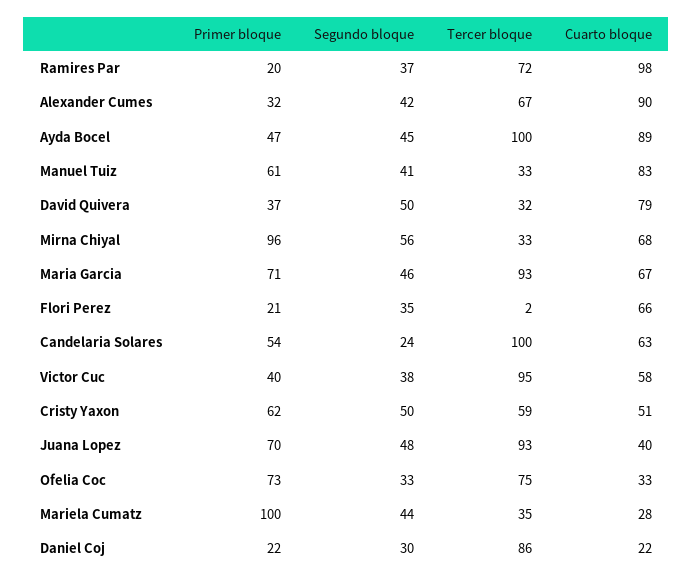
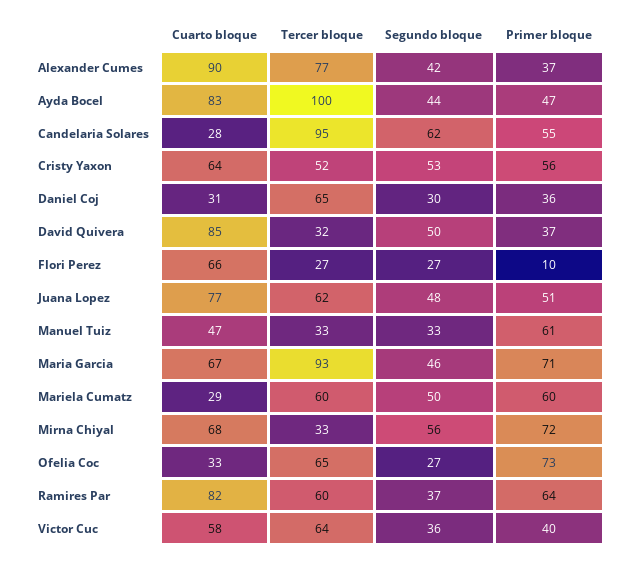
  {
    "Primer bloque": {
-     "Ramires Par": 20,
+     "Ramires Par": 64,
-     "Alexander Cumes": 32,
+     "Alexander Cumes": 37,
      "Ayda Bocel": 47,
      "Manuel Tuiz": 61,
      "David Quivera": 37,
-     "Mirna Chiyal": 96,
+     "Mirna Chiyal": 72,
      "Maria Garcia": 71,
-     "Flori Perez": 21,
+     "Flori Perez": 10,
-     "Candelaria Solares": 54,
+     "Candelaria Solares": 55,
      "Victor Cuc": 40,
-     "Cristy Yaxon": 62,
+     "Cristy Yaxon": 56,
-     "Juana Lopez": 70,
+     "Juana Lopez": 51,
      "Ofelia Coc": 73,
-     "Mariela Cumatz": 100,
+     "Mariela Cumatz": 60,
-     "Daniel Coj": 22
+     "Daniel Coj": 36
    },
    "Segundo bloque": {
      "Ramires Par": 37,
      "Alexander Cumes": 42,
-     "Ayda Bocel": 45,
+     "Ayda Bocel": 44,
-     "Manuel Tuiz": 41,
+     "Manuel Tuiz": 33,
      "David Quivera": 50,
      "Mirna Chiyal": 56,
      "Maria Garcia": 46,
-     "Flori Perez": 35,
+     "Flori Perez": 27,
-     "Candelaria Solares": 24,
+     "Candelaria Solares": 62,
-     "Victor Cuc": 38,
+     "Victor Cuc": 36,
-     "Cristy Yaxon": 50,
+     "Cristy Yaxon": 53,
      "Juana Lopez": 48,
-     "Ofelia Coc": 33,
+     "Ofelia Coc": 27,
-     "Mariela Cumatz": 44,
+     "Mariela Cumatz": 50,
      "Daniel Coj": 30
    },
    "Tercer bloque": {
-     "Ramires Par": 72,
+     "Ramires Par": 60,
-     "Alexander Cumes": 67,
+     "Alexander Cumes": 77,
      "Ayda Bocel": 100,
      "Manuel Tuiz": 33,
      "David Quivera": 32,
      "Mirna Chiyal": 33,
      "Maria Garcia": 93,
-     "Flori Perez": 2,
+     "Flori Perez": 27,
-     "Candelaria Solares": 100,
+     "Candelaria Solares": 95,
-     "Victor Cuc": 95,
+     "Victor Cuc": 64,
-     "Cristy Yaxon": 59,
+     "Cristy Yaxon": 52,
-     "Juana Lopez": 93,
+     "Juana Lopez": 62,
-     "Ofelia Coc": 75,
+     "Ofelia Coc": 65,
-     "Mariela Cumatz": 35,
+     "Mariela Cumatz": 60,
-     "Daniel Coj": 86
+     "Daniel Coj": 65
    },
    "Cuarto bloque": {
-     "Ramires Par": 98,
+     "Ramires Par": 82,
      "Alexander Cumes": 90,
-     "Ayda Bocel": 89,
+     "Ayda Bocel": 83,
-     "Manuel Tuiz": 83,
+     "Manuel Tuiz": 47,
-     "David Quivera": 79,
+     "David Quivera": 85,
      "Mirna Chiyal": 68,
      "Maria Garcia": 67,
      "Flori Perez": 66,
-     "Candelaria Solares": 63,
+     "Candelaria Solares": 28,
      "Victor Cuc": 58,
-     "Cristy Yaxon": 51,
+     "Cristy Yaxon": 64,
-     "Juana Lopez": 40,
+     "Juana Lopez": 77,
      "Ofelia Coc": 33,
-     "Mariela Cumatz": 28,
+     "Mariela Cumatz": 29,
-     "Daniel Coj": 22
+     "Daniel Coj": 31
    }
  }

